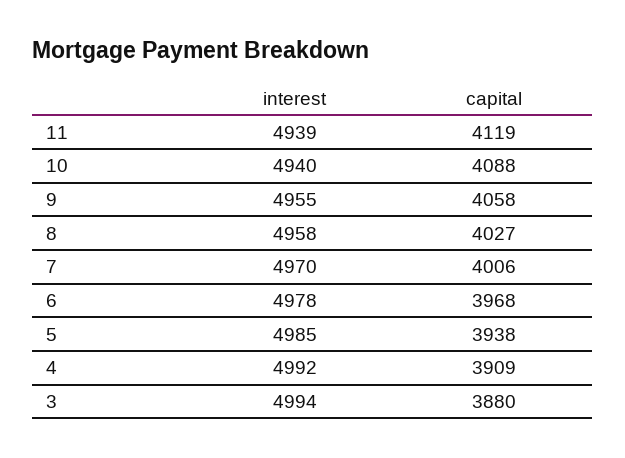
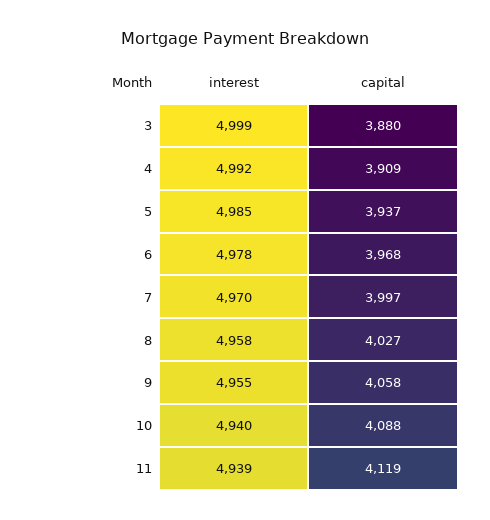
  {
    "interest": {
      "11": 4939,
      "10": 4940,
      "9": 4955,
      "8": 4958,
      "7": 4970,
      "6": 4978,
      "5": 4985,
      "4": 4992,
-     "3": 4994
+     "3": 4999
    },
    "capital": {
      "11": 4119,
      "10": 4088,
      "9": 4058,
      "8": 4027,
-     "7": 4006,
+     "7": 3997,
      "6": 3968,
-     "5": 3938,
+     "5": 3937,
      "4": 3909,
      "3": 3880
    }
  }

